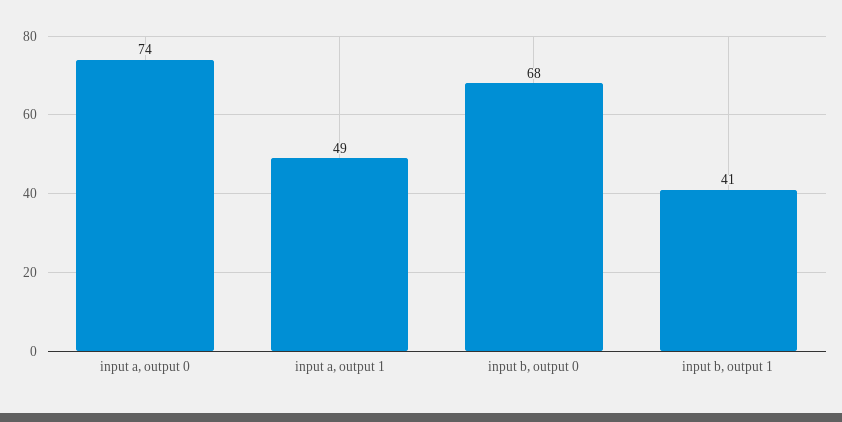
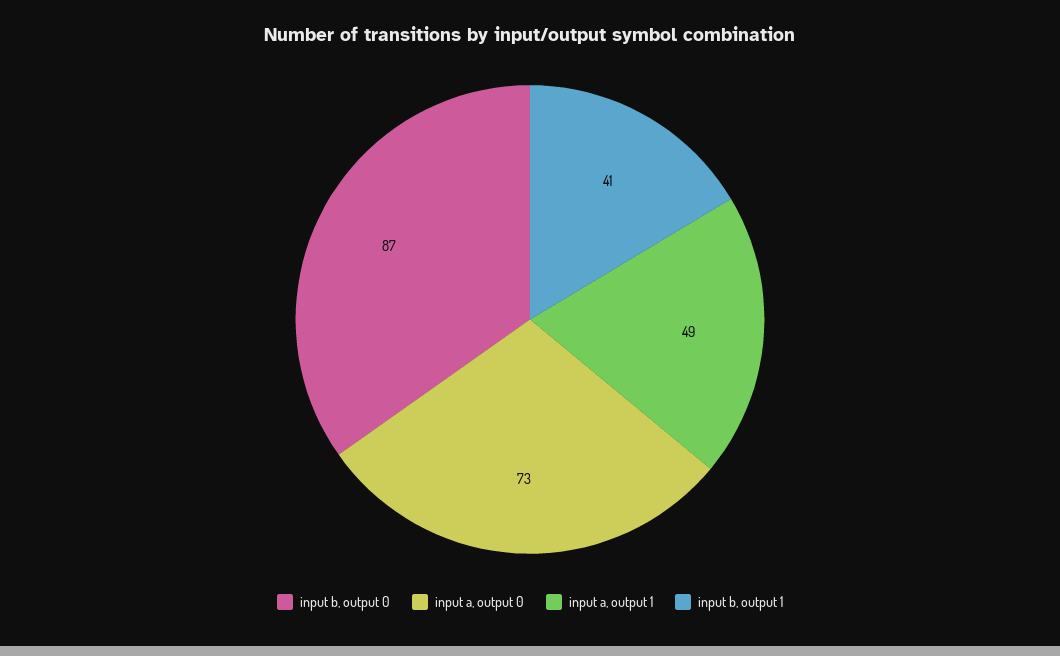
  {
-   "input a, output 0": 74,
+   "input a, output 0": 73,
    "input a, output 1": 49,
-   "input b, output 0": 68,
+   "input b, output 0": 87,
    "input b, output 1": 41
  }

